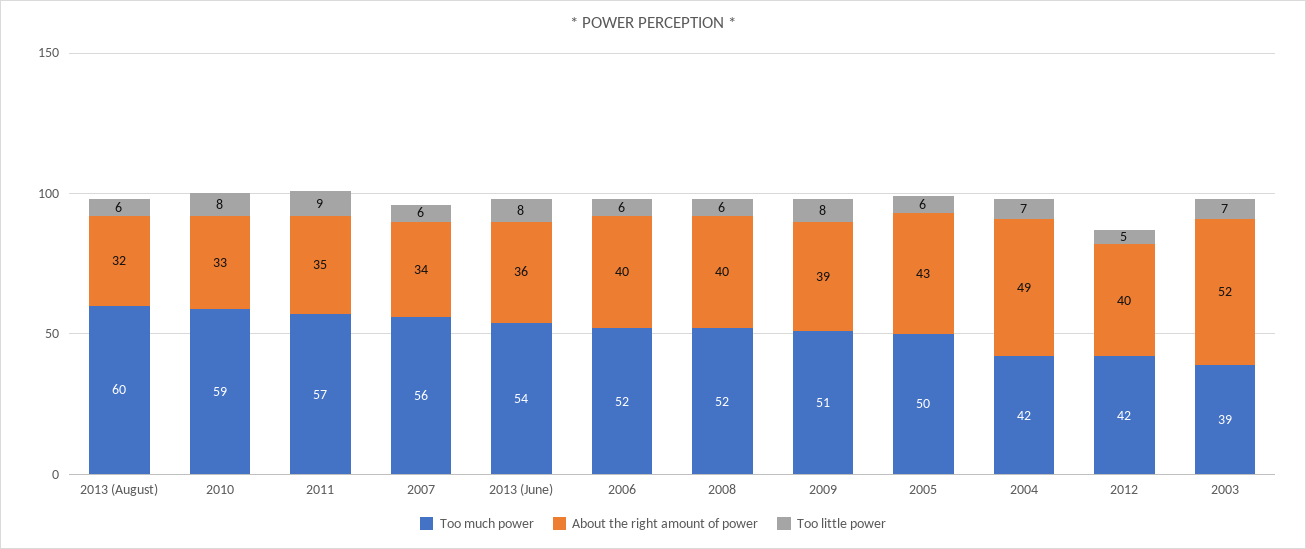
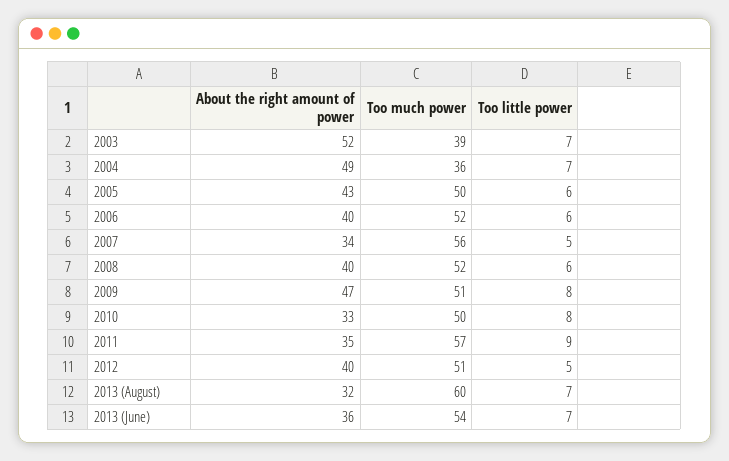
  {
    "Too much power": {
      "2013 (August)": 60,
-     "2010": 59,
+     "2010": 50,
      "2011": 57,
      "2007": 56,
      "2013 (June)": 54,
      "2006": 52,
      "2008": 52,
      "2009": 51,
      "2005": 50,
-     "2004": 42,
+     "2004": 36,
-     "2012": 42,
+     "2012": 51,
      "2003": 39
    },
    "About the right amount of power": {
      "2013 (August)": 32,
      "2010": 33,
      "2011": 35,
      "2007": 34,
      "2013 (June)": 36,
      "2006": 40,
      "2008": 40,
-     "2009": 39,
+     "2009": 47,
      "2005": 43,
      "2004": 49,
      "2012": 40,
      "2003": 52
    },
    "Too little power": {
-     "2013 (August)": 6,
+     "2013 (August)": 7,
      "2010": 8,
      "2011": 9,
-     "2007": 6,
+     "2007": 5,
-     "2013 (June)": 8,
+     "2013 (June)": 7,
      "2006": 6,
      "2008": 6,
      "2009": 8,
      "2005": 6,
      "2004": 7,
      "2012": 5,
      "2003": 7
    }
  }

